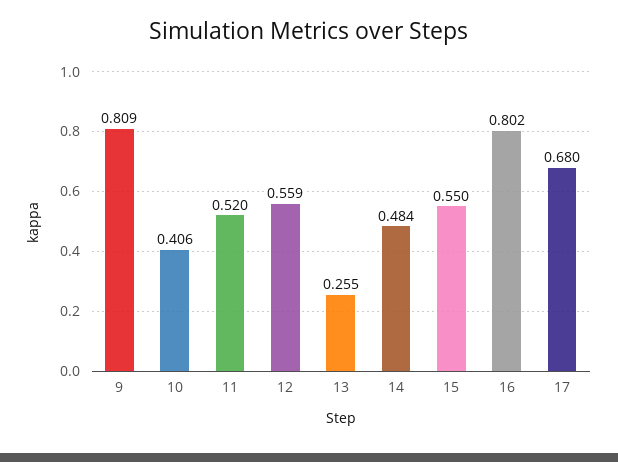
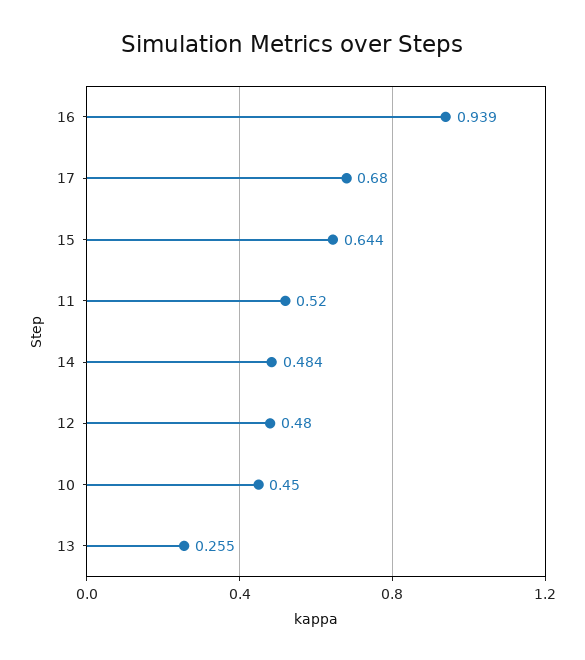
  {
-   "9": 0.809,
-   "10": 0.406,
+   "10": 0.45,
    "11": 0.52,
-   "12": 0.559,
+   "12": 0.48,
    "13": 0.255,
    "14": 0.484,
-   "15": 0.55,
+   "15": 0.644,
-   "16": 0.802,
+   "16": 0.939,
    "17": 0.68
  }

